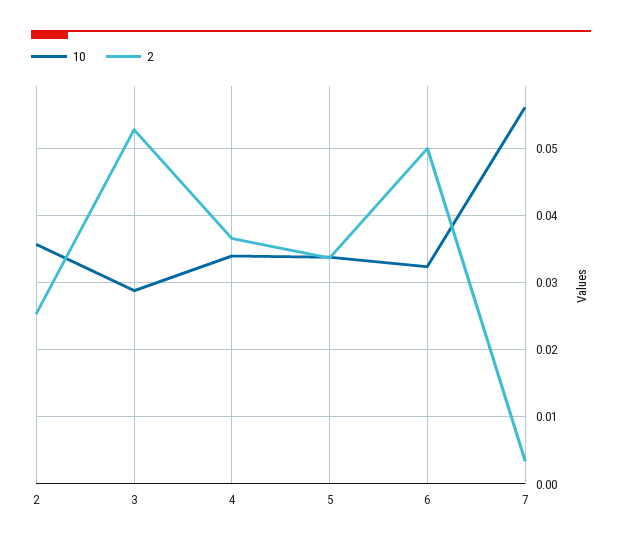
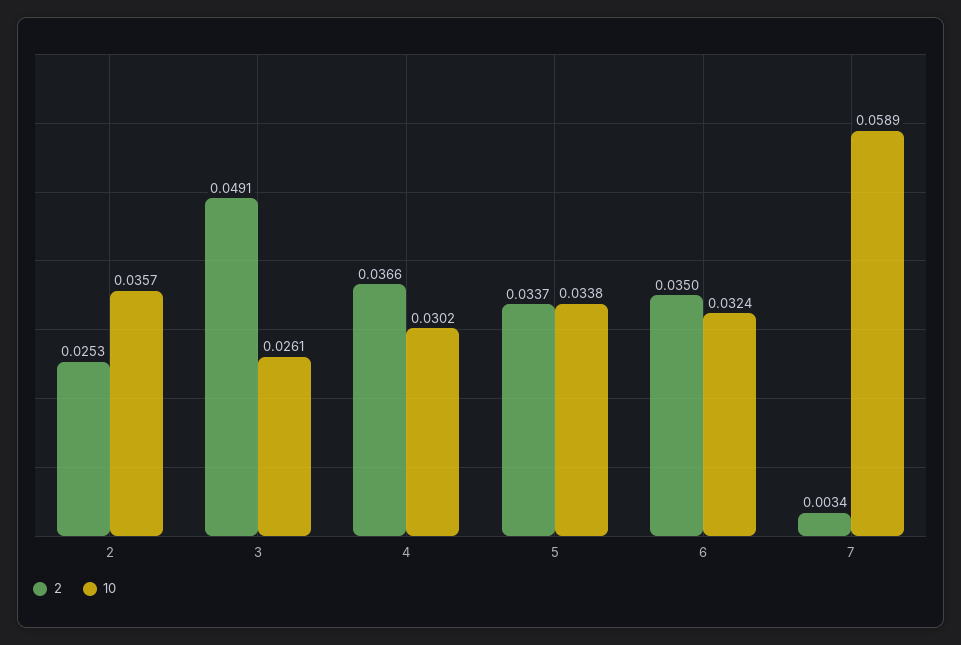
  {
    "10": {
      "2": 0.0357,
-     "3": 0.029,
+     "3": 0.0261,
-     "4": 0.034,
+     "4": 0.0302,
      "5": 0.0338,
      "6": 0.0324,
-     "7": 0.056
+     "7": 0.0589
    },
    "2": {
      "2": 0.0253,
-     "3": 0.053,
+     "3": 0.0491,
      "4": 0.0366,
      "5": 0.0337,
-     "6": 0.05,
+     "6": 0.035,
      "7": 0.0034
    }
  }

